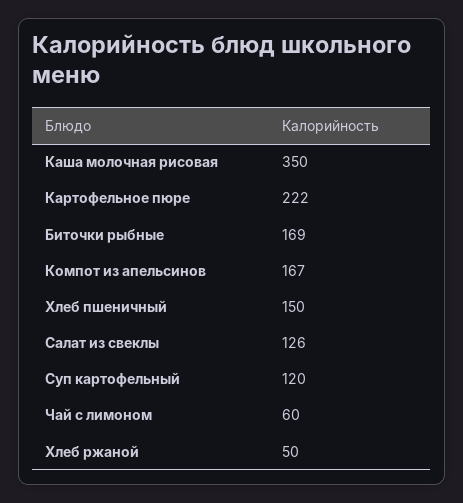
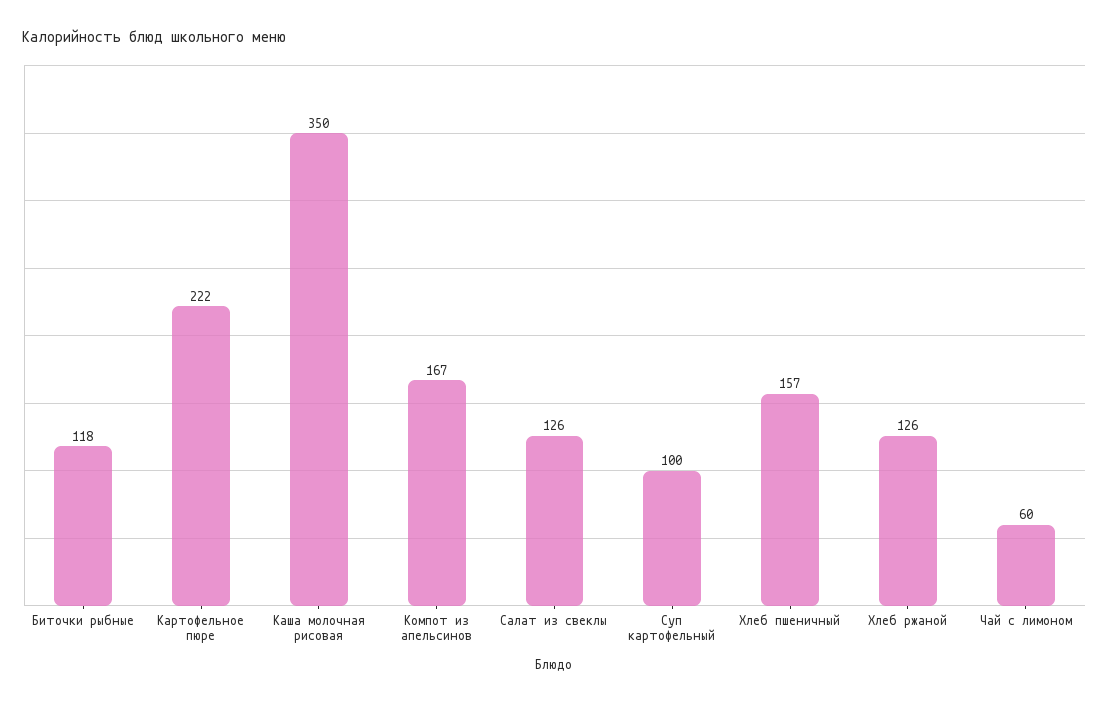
  {
    "Каша молочная рисовая": 350,
    "Картофельное пюре": 222,
-   "Биточки рыбные": 169,
+   "Биточки рыбные": 118,
    "Компот из апельсинов": 167,
-   "Хлеб пшеничный": 150,
+   "Хлеб пшеничный": 157,
    "Салат из свеклы": 126,
-   "Суп картофельный": 120,
+   "Суп картофельный": 100,
    "Чай с лимоном": 60,
-   "Хлеб ржаной": 50
+   "Хлеб ржаной": 126
  }

